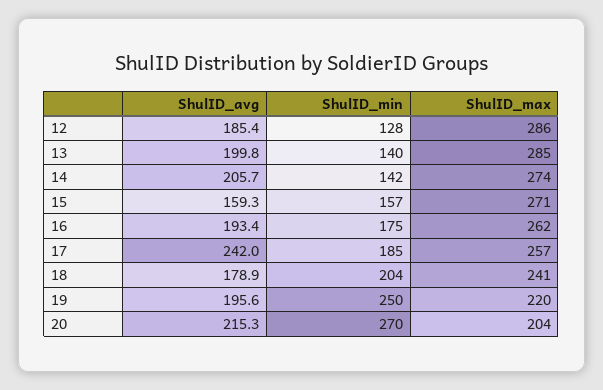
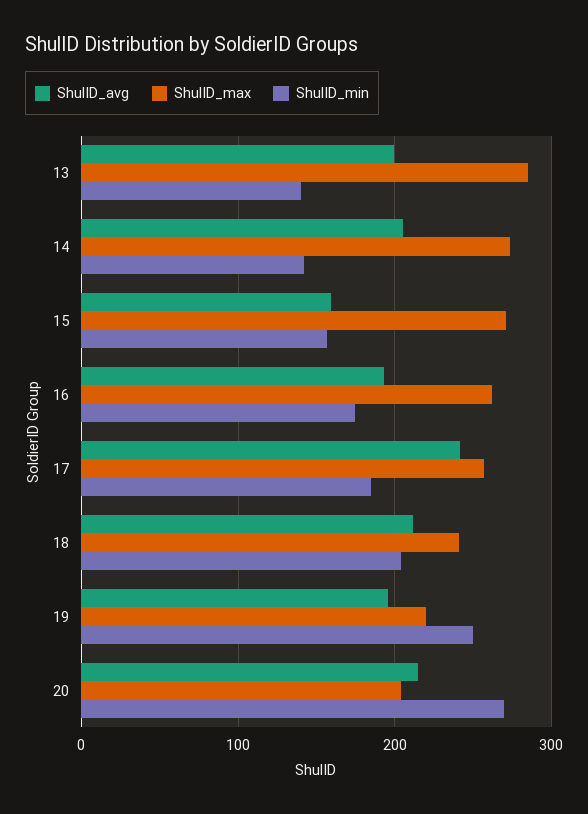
  {
    "ShulID_avg": {
-     "12": 185.4,
      "13": 199.8,
      "14": 205.7,
      "15": 159.3,
      "16": 193.4,
      "17": 242,
-     "18": 178.9,
+     "18": 210,
      "19": 195.6,
      "20": 215.3
    },
    "ShulID_min": {
-     "12": 128,
      "13": 140,
      "14": 142,
      "15": 157,
      "16": 175,
      "17": 185,
      "18": 204,
      "19": 250,
      "20": 270
    },
    "ShulID_max": {
-     "12": 286,
      "13": 285,
      "14": 274,
      "15": 271,
      "16": 262,
      "17": 257,
      "18": 241,
      "19": 220,
      "20": 204
    }
  }

